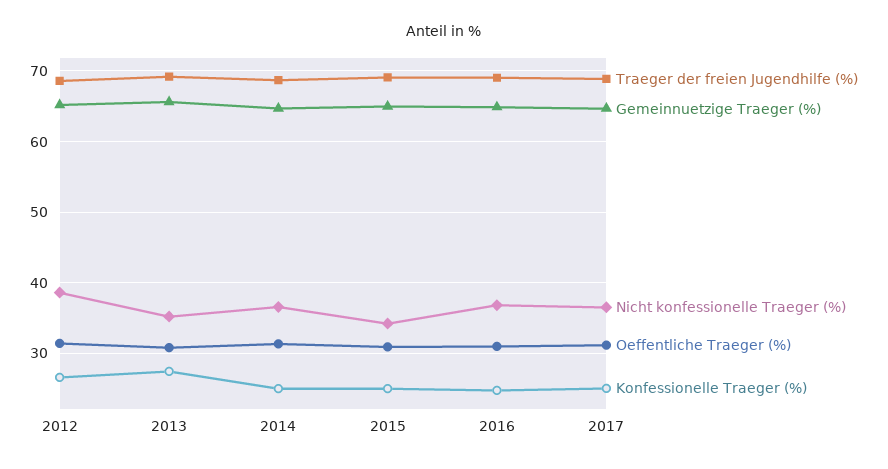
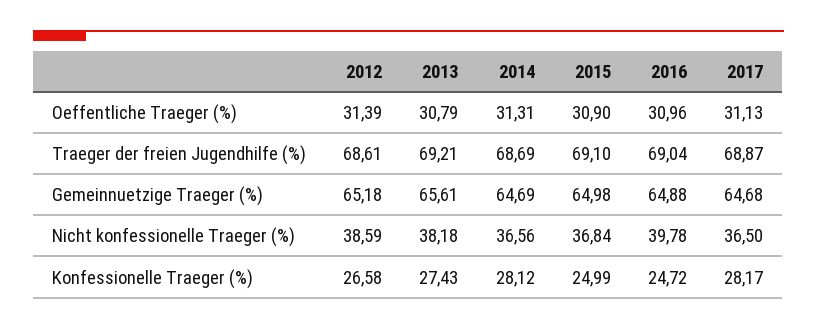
  {
    "Traeger der freien Jugendhilfe (%)": {
      "2012": 68.61,
      "2013": 69.21,
      "2014": 68.69,
      "2015": 69.1,
      "2016": 69.04,
      "2017": 68.87
    },
    "Gemeinnuetzige Traeger (%)": {
      "2012": 65.18,
      "2013": 65.61,
      "2014": 64.69,
      "2015": 64.98,
      "2016": 64.88,
      "2017": 64.68
    },
    "Nicht konfessionelle Traeger (%)": {
      "2012": 38.59,
-     "2013": 35,
+     "2013": 38.18,
      "2014": 36.56,
-     "2015": 34,
+     "2015": 36.84,
-     "2016": 37,
+     "2016": 39.78,
      "2017": 36.5
    },
    "Oeffentliche Traeger (%)": {
      "2012": 31.39,
      "2013": 30.79,
      "2014": 31.31,
      "2015": 30.9,
      "2016": 30.96,
      "2017": 31.13
    },
    "Konfessionelle Traeger (%)": {
      "2012": 26.58,
      "2013": 27.43,
-     "2014": 25,
+     "2014": 28.12,
      "2015": 24.99,
      "2016": 24.72,
-     "2017": 25
+     "2017": 28.17
    }
  }

